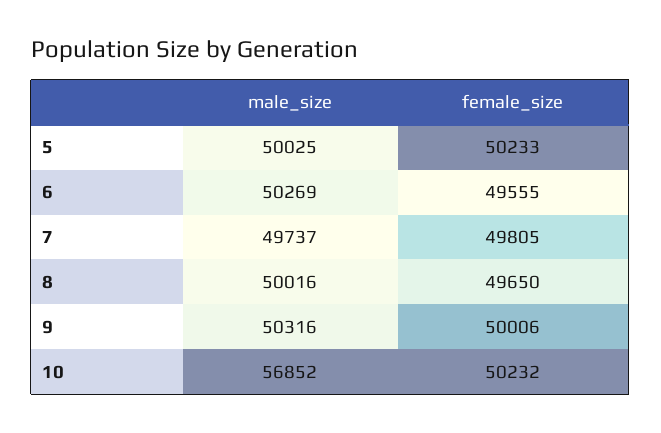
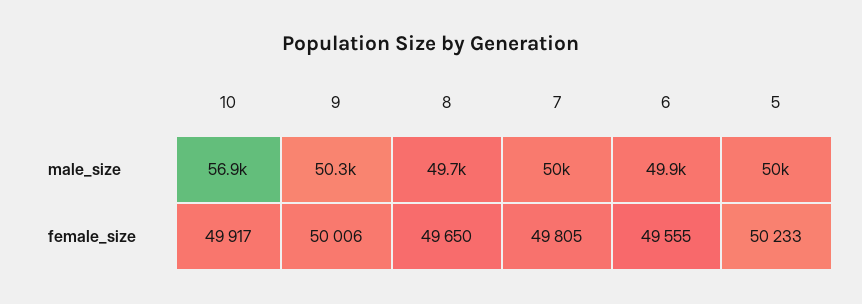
  {
    "male_size": {
      "5": 50025,
-     "6": 50269,
+     "6": 49900,
-     "7": 49737,
+     "7": 50000,
-     "8": 50016,
+     "8": 49700,
      "9": 50316,
      "10": 56852
    },
    "female_size": {
      "5": 50233,
      "6": 49555,
      "7": 49805,
      "8": 49650,
      "9": 50006,
-     "10": 50232
+     "10": 49917
    }
  }

